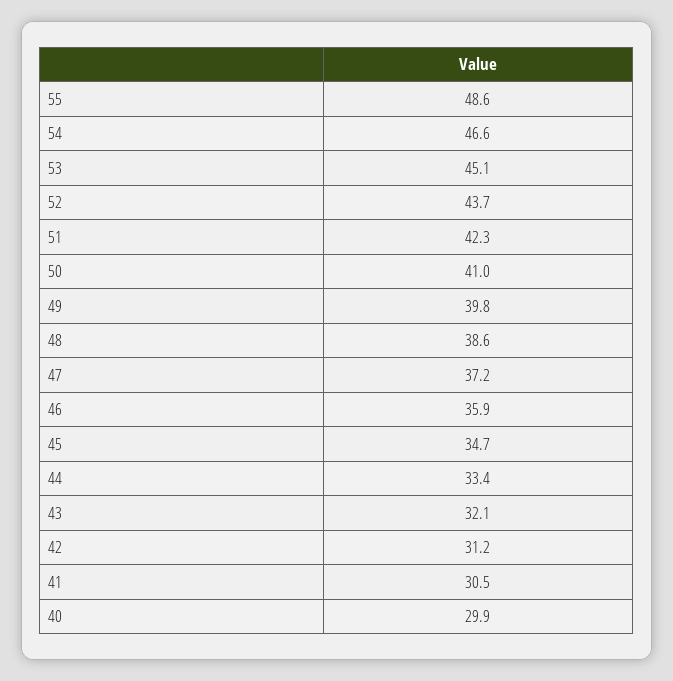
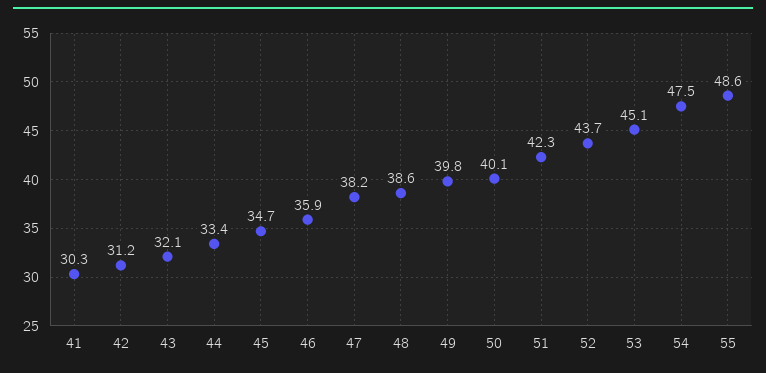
  {
    "55": 48.6,
-   "54": 46.6,
+   "54": 47.5,
    "53": 45.1,
    "52": 43.7,
    "51": 42.3,
-   "50": 41,
+   "50": 40.1,
    "49": 39.8,
    "48": 38.6,
-   "47": 37.2,
+   "47": 38.2,
    "46": 35.9,
    "45": 34.7,
    "44": 33.4,
    "43": 32.1,
    "42": 31.2,
-   "41": 30.5,
+   "41": 30.3
-   "40": 29.9
  }

